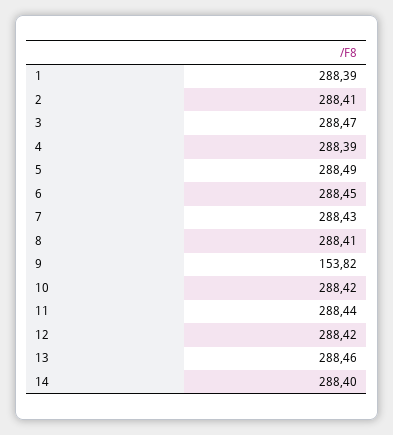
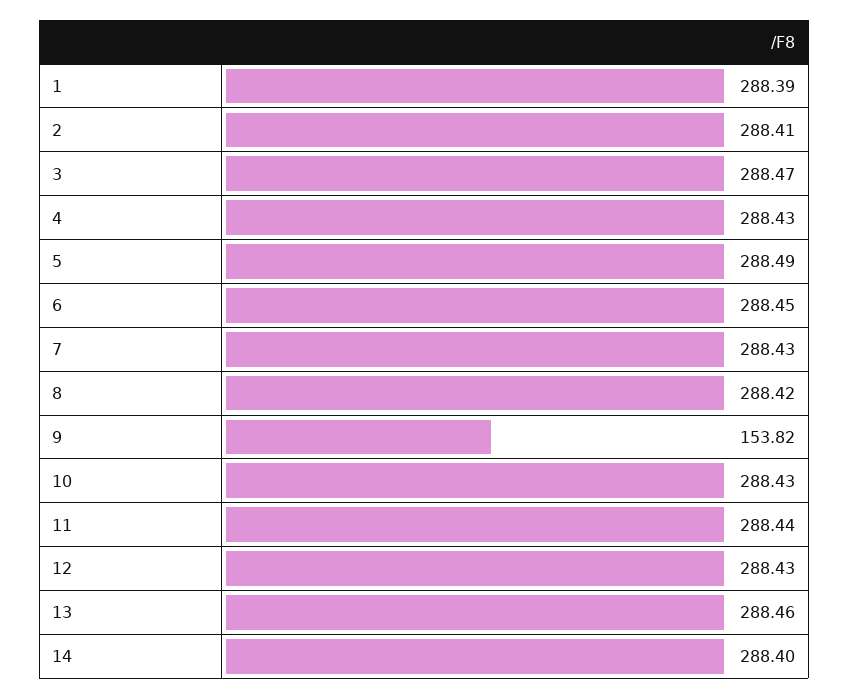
  {
    "1": 288.39,
    "2": 288.41,
    "3": 288.47,
-   "4": 288.39,
+   "4": 288.43,
    "5": 288.49,
    "6": 288.45,
    "7": 288.43,
-   "8": 288.41,
+   "8": 288.42,
    "9": 153.82,
-   "10": 288.42,
+   "10": 288.43,
    "11": 288.44,
-   "12": 288.42,
+   "12": 288.43,
    "13": 288.46,
    "14": 288.4
  }

